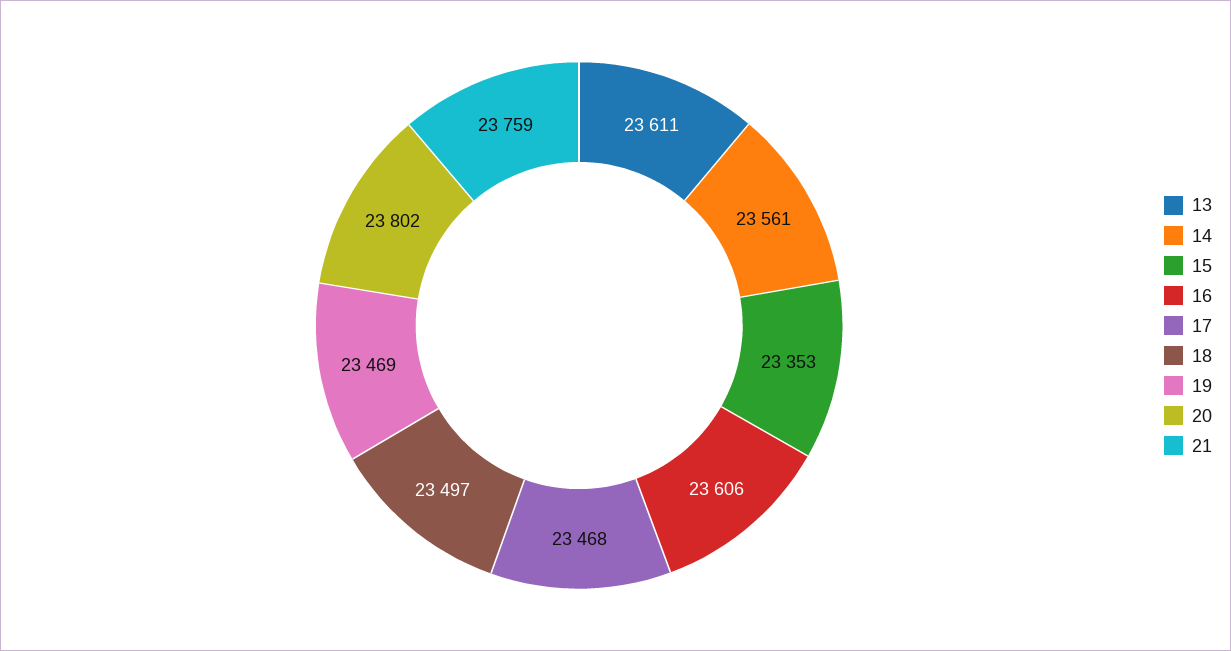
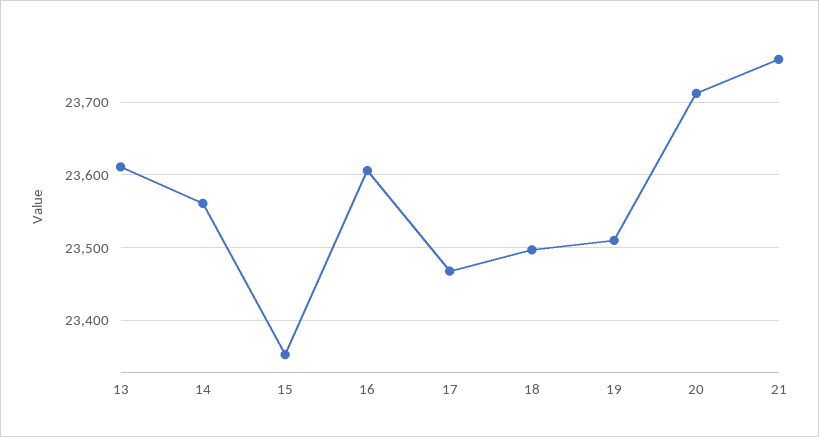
  {
    "13": 23611,
    "14": 23561,
    "15": 23353,
    "16": 23606,
    "17": 23468,
    "18": 23497,
-   "19": 23469,
+   "19": 23510,
-   "20": 23802,
+   "20": 23710,
    "21": 23759
  }

